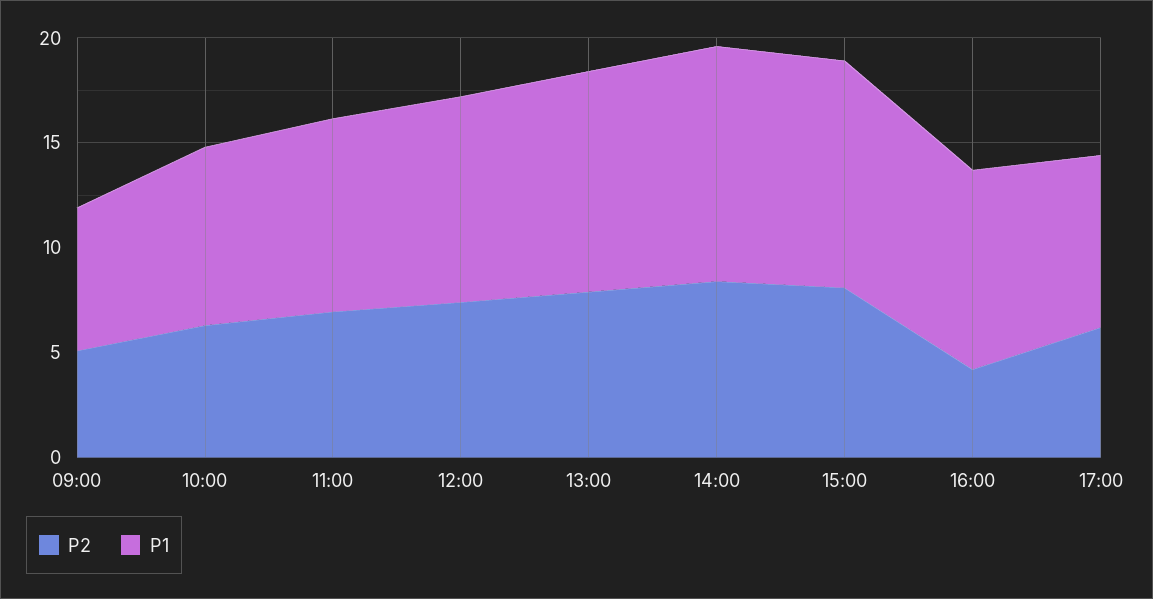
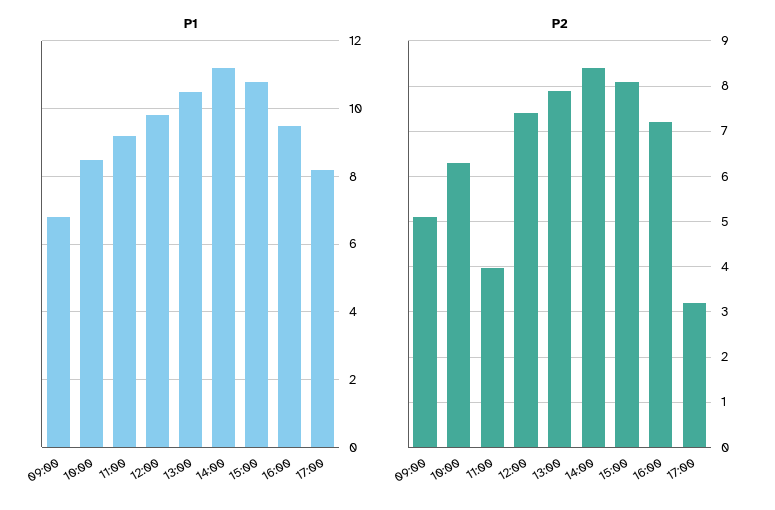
  {
    "P2": {
      "09:00": 5.2,
      "10:00": 6.4,
-     "11:00": 7,
+     "11:00": 4,
      "12:00": 7.4,
      "13:00": 8,
      "14:00": 8.4,
      "15:00": 8.2,
-     "16:00": 4,
+     "16:00": 7.2,
-     "17:00": 6
+     "17:00": 3.2
    },
    "P1": {
      "09:00": 7,
      "10:00": 8.5,
      "11:00": 9,
      "12:00": 10,
      "13:00": 10.5,
      "14:00": 11,
      "15:00": 11,
      "16:00": 9.5,
      "17:00": 8
    }
  }

